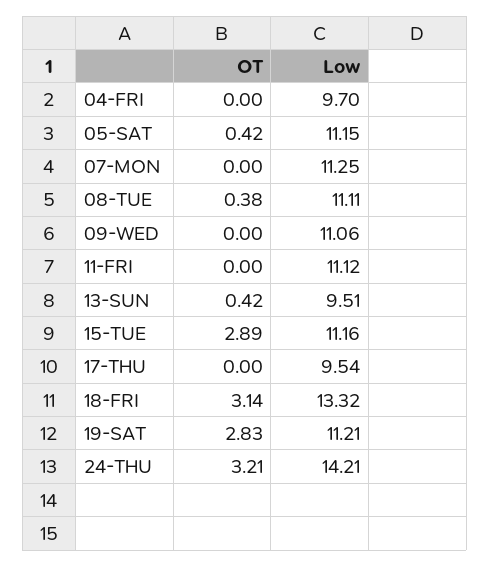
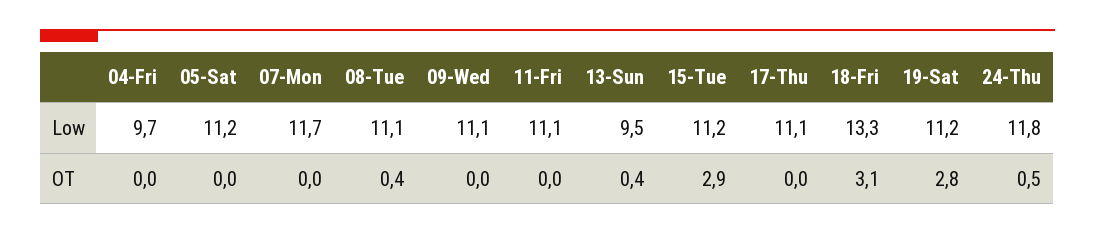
  {
    "OT": {
      "04-FRI": 0,
-     "05-SAT": 0.42,
+     "05-SAT": 0,
      "07-MON": 0,
      "08-TUE": 0.38,
      "09-WED": 0,
      "11-FRI": 0,
      "13-SUN": 0.42,
      "15-TUE": 2.89,
      "17-THU": 0,
      "18-FRI": 3.14,
      "19-SAT": 2.83,
-     "24-THU": 3.21
+     "24-THU": 0.5
    },
    "Low": {
      "04-FRI": 9.7,
      "05-SAT": 11.15,
-     "07-MON": 11.25,
+     "07-MON": 11.7,
      "08-TUE": 11.11,
      "09-WED": 11.06,
      "11-FRI": 11.12,
      "13-SUN": 9.51,
      "15-TUE": 11.16,
-     "17-THU": 9.54,
+     "17-THU": 11.1,
      "18-FRI": 13.32,
      "19-SAT": 11.21,
-     "24-THU": 14.21
+     "24-THU": 11.8
    }
  }

